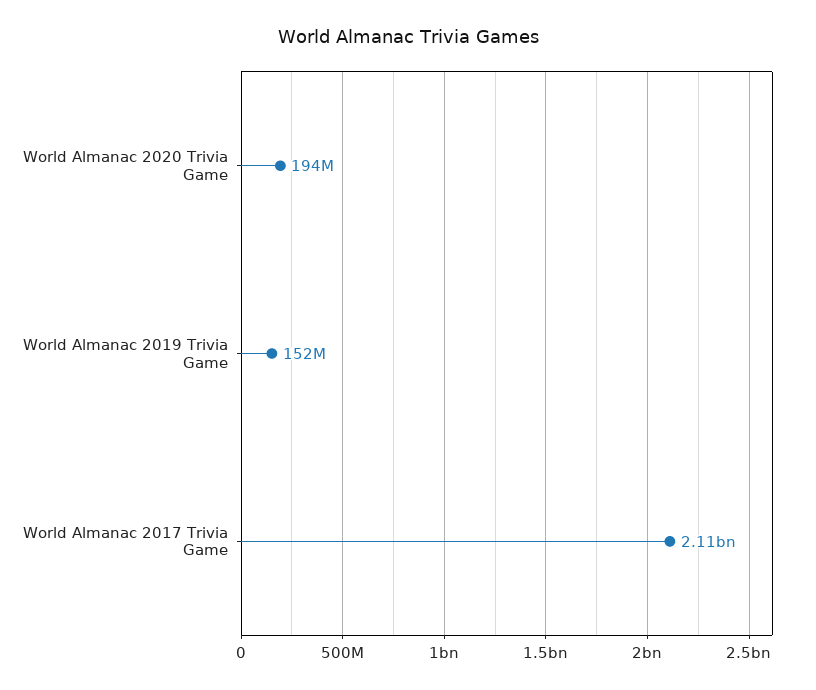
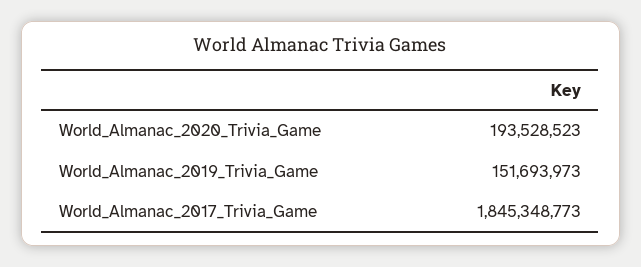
  {
    "World Almanac 2020 Trivia Game": 193528523,
    "World Almanac 2019 Trivia Game": 151693973,
-   "World Almanac 2017 Trivia Game": 2110000000
+   "World Almanac 2017 Trivia Game": 1845348773
  }

